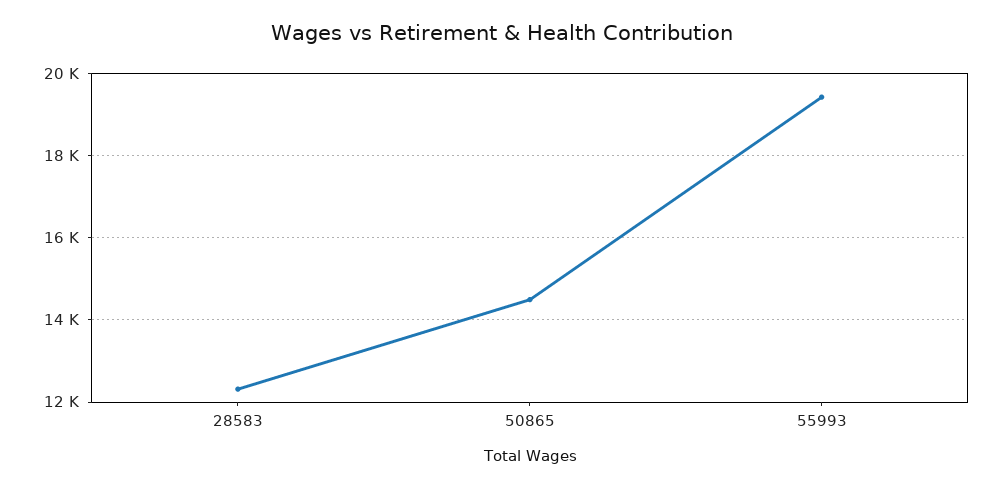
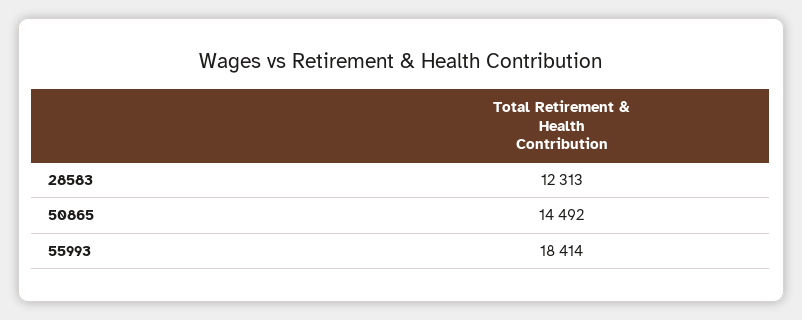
  {
    "28583": 12313,
    "50865": 14492,
-   "55993": 19400
+   "55993": 18414
  }

